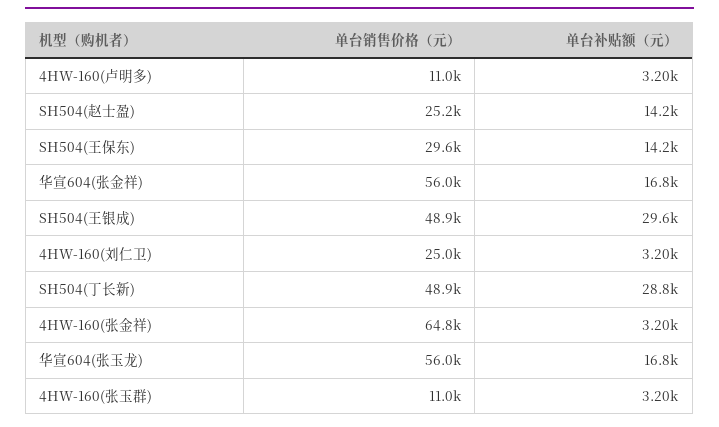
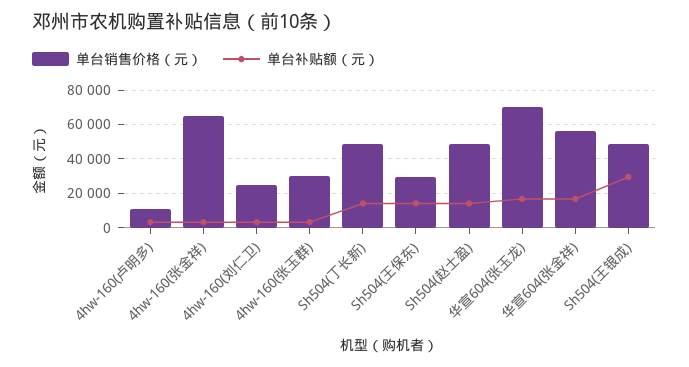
  {
    "单台销售价格（元）": {
      "4HW-160(卢明多)": 11000,
-     "SH504(赵士盈)": 25200,
+     "SH504(赵士盈)": 50000,
      "SH504(王保东)": 29600,
      "华宣604(张金祥)": 56000,
      "SH504(王银成)": 48900,
      "4HW-160(刘仁卫)": 25000,
      "SH504(丁长新)": 48900,
      "4HW-160(张金祥)": 64800,
-     "华宣604(张玉龙)": 56000,
+     "华宣604(张玉龙)": 70000,
-     "4HW-160(张玉群)": 11000
+     "4HW-160(张玉群)": 30000
    },
    "单台补贴额（元）": {
      "4HW-160(卢明多)": 3200,
      "SH504(赵士盈)": 14200,
      "SH504(王保东)": 14200,
      "华宣604(张金祥)": 16800,
      "SH504(王银成)": 29600,
      "4HW-160(刘仁卫)": 3200,
-     "SH504(丁长新)": 28800,
+     "SH504(丁长新)": 15000,
      "4HW-160(张金祥)": 3200,
      "华宣604(张玉龙)": 16800,
      "4HW-160(张玉群)": 3200
    }
  }

